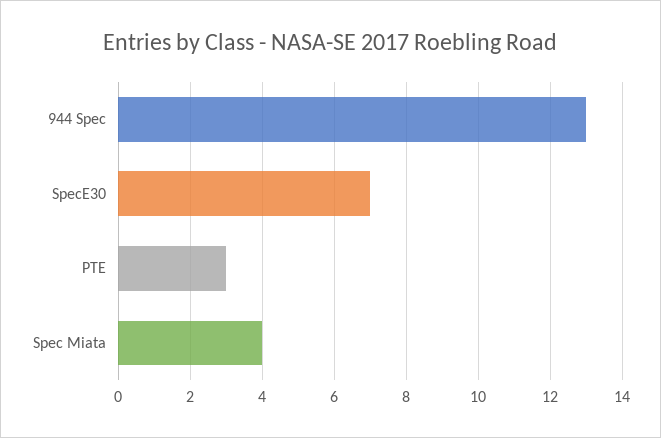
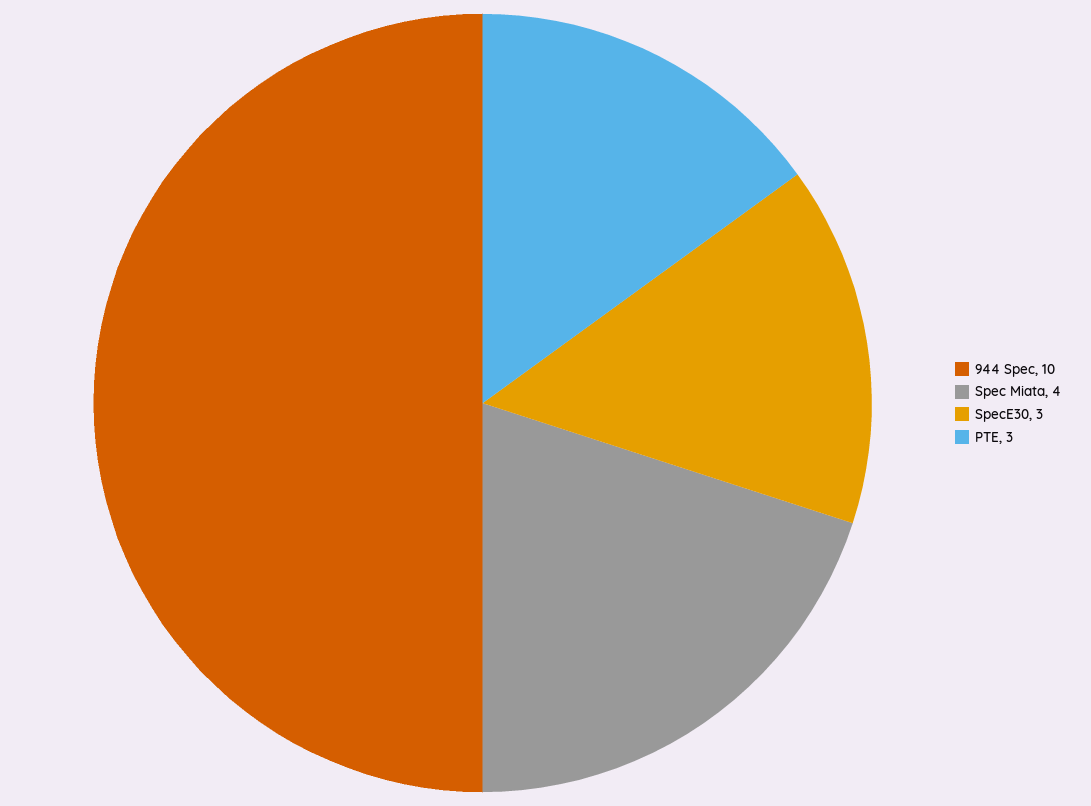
  {
-   "944 Spec": 13,
+   "944 Spec": 10,
-   "SpecE30": 7,
+   "SpecE30": 3,
    "PTE": 3,
    "Spec Miata": 4
  }

